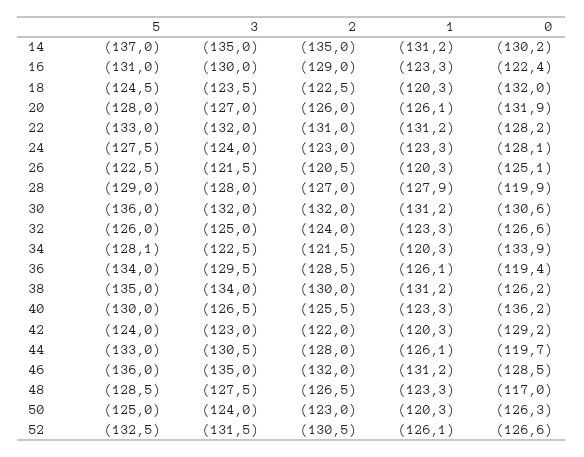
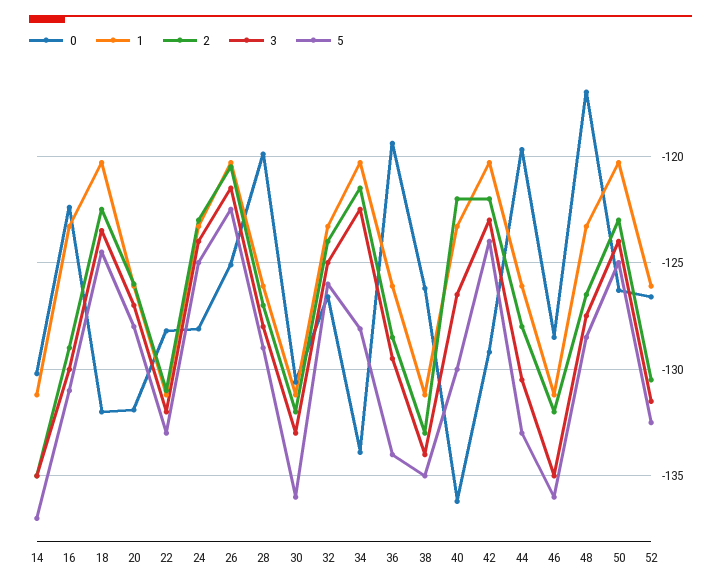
  {
    "5": {
      "14": -137,
      "16": -131,
      "18": -124.5,
      "20": -128,
      "22": -133,
-     "24": -127.5,
+     "24": -125,
      "26": -122.5,
      "28": -129,
      "30": -136,
      "32": -126,
      "34": -128.1,
      "36": -134,
      "38": -135,
      "40": -130,
      "42": -124,
      "44": -133,
      "46": -136,
      "48": -128.5,
      "50": -125,
      "52": -132.5
    },
    "3": {
      "14": -135,
      "16": -130,
      "18": -123.5,
      "20": -127,
      "22": -132,
      "24": -124,
      "26": -121.5,
      "28": -128,
-     "30": -132,
+     "30": -133,
      "32": -125,
      "34": -122.5,
      "36": -129.5,
      "38": -134,
      "40": -126.5,
      "42": -123,
      "44": -130.5,
      "46": -135,
      "48": -127.5,
      "50": -124,
      "52": -131.5
    },
    "2": {
      "14": -135,
      "16": -129,
      "18": -122.5,
      "20": -126,
      "22": -131,
      "24": -123,
      "26": -120.5,
      "28": -127,
      "30": -132,
      "32": -124,
      "34": -121.5,
      "36": -128.5,
-     "38": -130,
+     "38": -133,
-     "40": -125.5,
+     "40": -122,
      "42": -122,
      "44": -128,
      "46": -132,
      "48": -126.5,
      "50": -123,
      "52": -130.5
    },
    "1": {
      "14": -131.2,
      "16": -123.3,
      "18": -120.3,
      "20": -126.1,
      "22": -131.2,
      "24": -123.3,
      "26": -120.3,
-     "28": -127.9,
+     "28": -126,
      "30": -131.2,
      "32": -123.3,
      "34": -120.3,
      "36": -126.1,
      "38": -131.2,
      "40": -123.3,
      "42": -120.3,
      "44": -126.1,
      "46": -131.2,
      "48": -123.3,
      "50": -120.3,
      "52": -126.1
    },
    "0": {
      "14": -130.2,
      "16": -122.4,
      "18": -132,
      "20": -131.9,
      "22": -128.2,
      "24": -128.1,
      "26": -125.1,
      "28": -119.9,
      "30": -130.6,
      "32": -126.6,
      "34": -133.9,
      "36": -119.4,
      "38": -126.2,
      "40": -136.2,
      "42": -129.2,
      "44": -119.7,
      "46": -128.5,
      "48": -117,
      "50": -126.3,
      "52": -126.6
    }
  }

